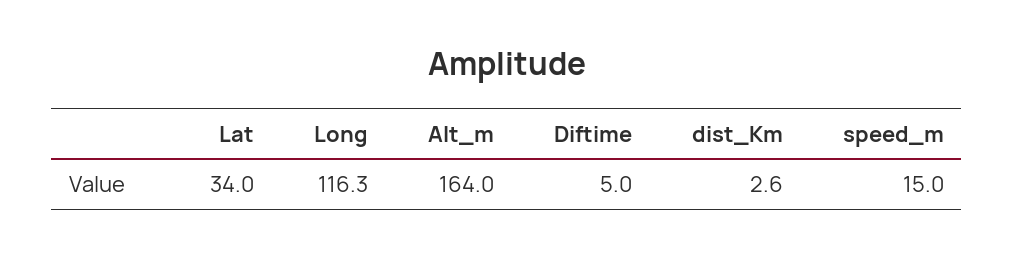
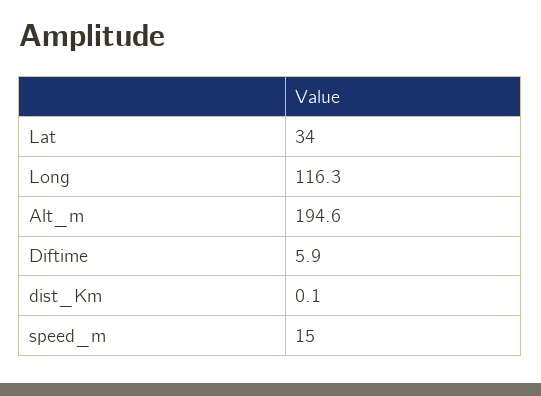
  {
    "Lat": 34,
    "Long": 116.3,
-   "Alt_m": 164,
+   "Alt_m": 194.6,
-   "Diftime": 5,
+   "Diftime": 5.9,
-   "dist_Km": 2.6,
+   "dist_Km": 0.1,
    "speed_m": 15
  }

